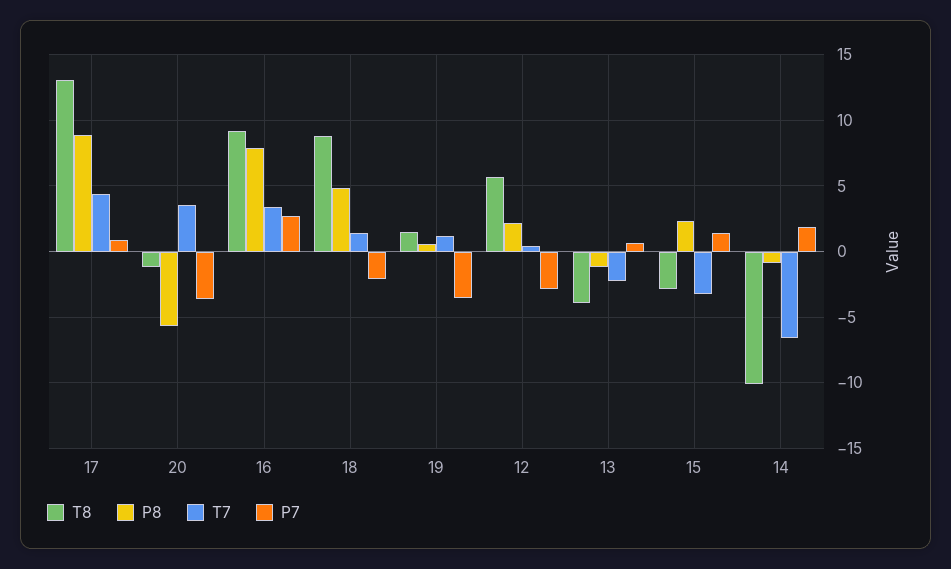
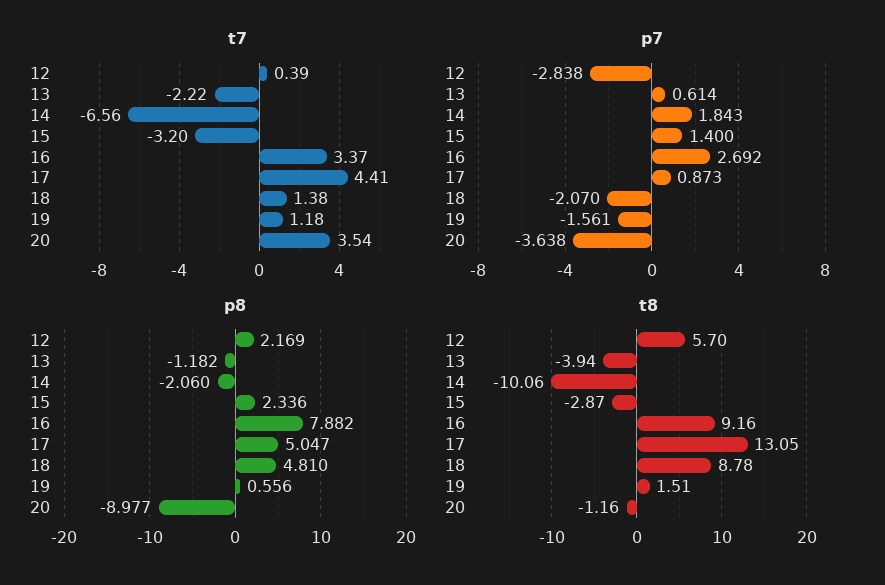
  {
    "T8": {
      "17": 13.05,
      "20": -1.16,
      "16": 9.16,
      "18": 8.78,
      "19": 1.51,
      "12": 5.7,
      "13": -3.94,
      "15": -2.87,
      "14": -10.06
    },
    "P8": {
-     "17": 9,
+     "17": 5.047,
-     "20": -5.5,
+     "20": -8.977,
      "16": 7.882,
      "18": 4.81,
      "19": 0.556,
      "12": 2.169,
      "13": -1.182,
      "15": 2.336,
-     "14": -1
+     "14": -2.06
    },
    "T7": {
      "17": 4.41,
      "20": 3.54,
      "16": 3.37,
      "18": 1.38,
      "19": 1.18,
      "12": 0.39,
      "13": -2.22,
      "15": -3.2,
      "14": -6.56
    },
    "P7": {
      "17": 0.873,
      "20": -3.638,
      "16": 2.692,
      "18": -2.07,
-     "19": -3.5,
+     "19": -1.561,
      "12": -2.838,
      "13": 0.614,
      "15": 1.4,
      "14": 1.843
    }
  }

